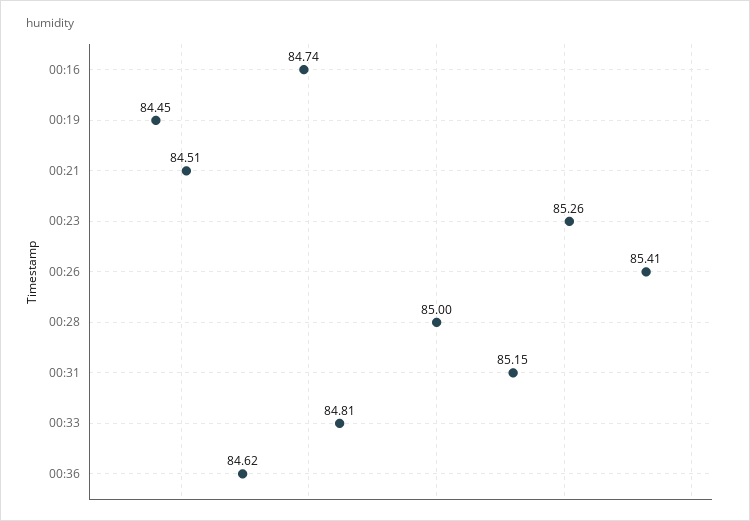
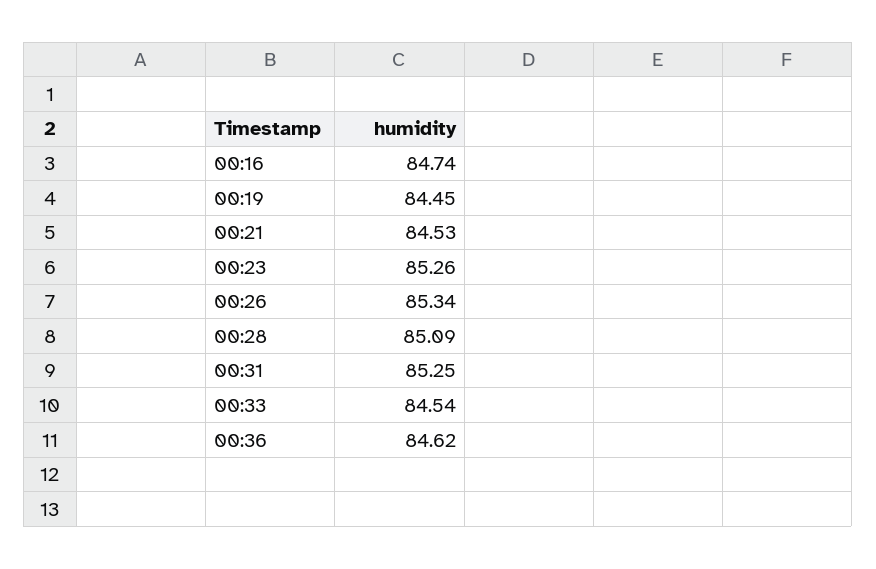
  {
    "00:16": 84.74,
    "00:19": 84.45,
-   "00:21": 84.51,
+   "00:21": 84.53,
    "00:23": 85.26,
-   "00:26": 85.41,
+   "00:26": 85.34,
-   "00:28": 85,
+   "00:28": 85.09,
-   "00:31": 85.15,
+   "00:31": 85.25,
-   "00:33": 84.81,
+   "00:33": 84.54,
    "00:36": 84.62
  }

